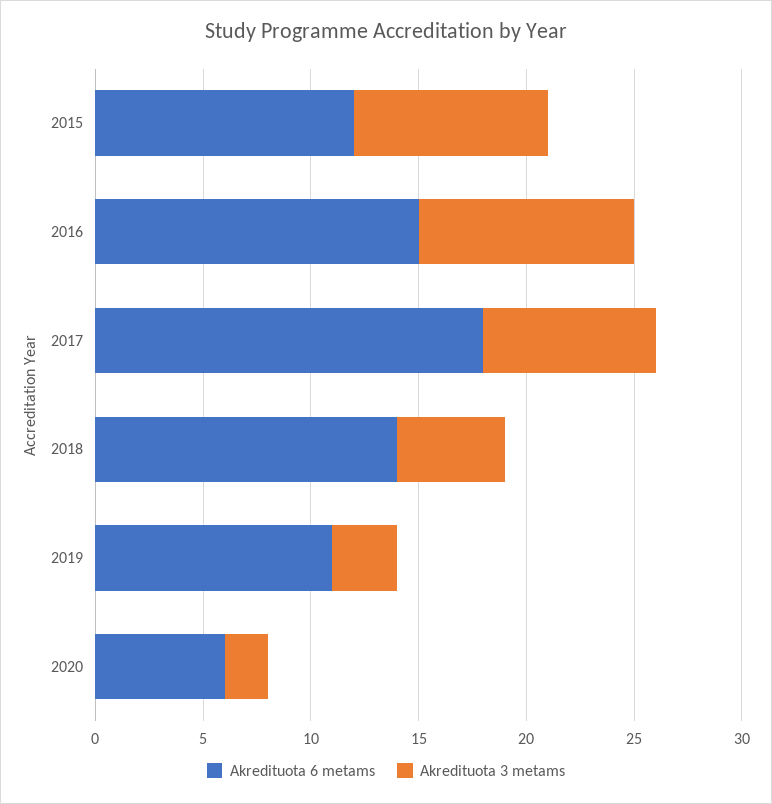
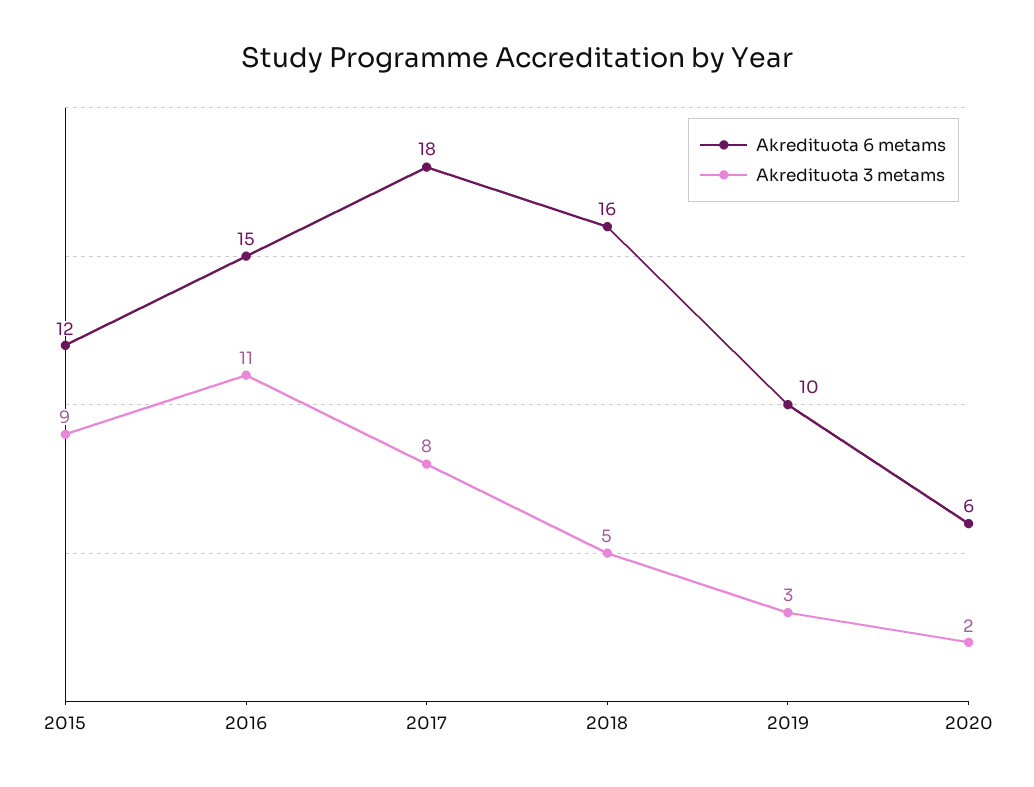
  {
    "Akredituota 6 metams": {
      "2015": 12,
      "2016": 15,
      "2017": 18,
-     "2018": 14,
+     "2018": 16,
-     "2019": 11,
+     "2019": 10,
      "2020": 6
    },
    "Akredituota 3 metams": {
      "2015": 9,
-     "2016": 10,
+     "2016": 11,
      "2017": 8,
      "2018": 5,
      "2019": 3,
      "2020": 2
    }
  }

